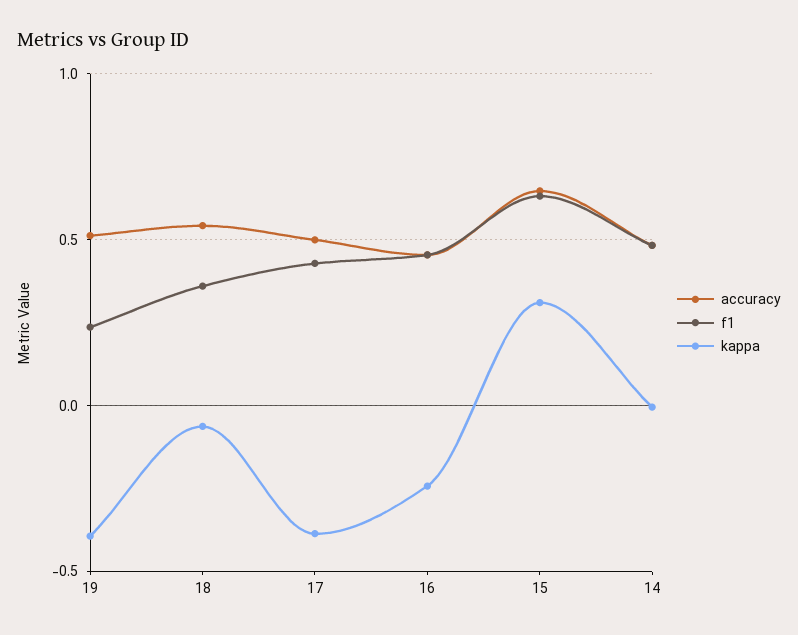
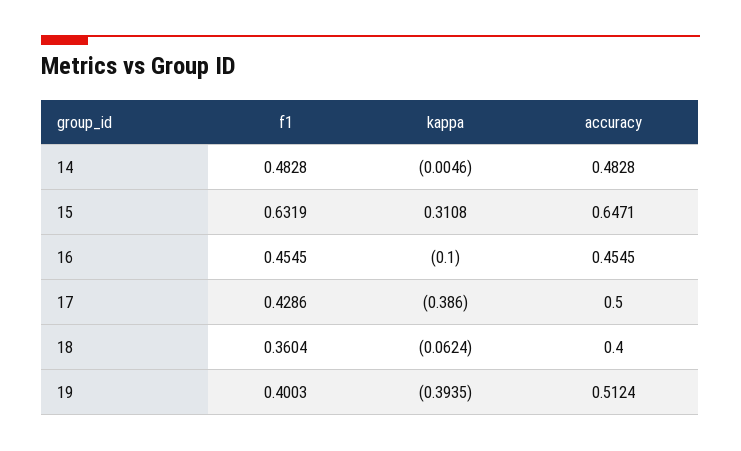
  {
    "accuracy": {
      "19": 0.5124,
-     "18": 0.55,
+     "18": 0.4,
      "17": 0.5,
      "16": 0.4545,
      "15": 0.6471,
      "14": 0.4828
    },
    "f1": {
-     "19": 0.25,
+     "19": 0.4003,
      "18": 0.3604,
      "17": 0.4286,
      "16": 0.4545,
      "15": 0.6319,
      "14": 0.4828
    },
    "kappa": {
      "19": -0.3935,
      "18": -0.0624,
      "17": -0.386,
-     "16": -0.25,
+     "16": -0.1,
      "15": 0.3108,
      "14": -0.0046
    }
  }

